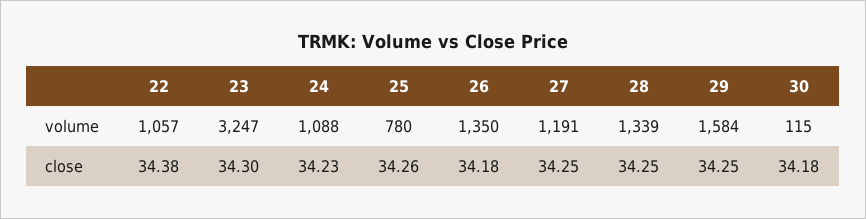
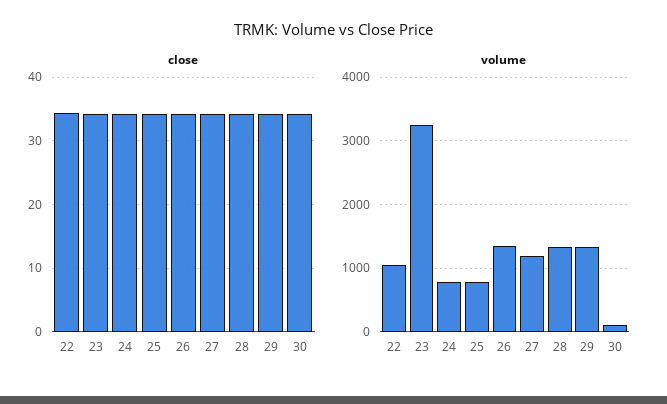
  {
    "volume": {
      "22": 1057,
      "23": 3247,
-     "24": 1088,
+     "24": 800,
      "25": 780,
      "26": 1350,
      "27": 1191,
      "28": 1339,
-     "29": 1584,
+     "29": 1300,
      "30": 115
    },
    "close": {
      "22": 34.38,
      "23": 34.3,
      "24": 34.23,
      "25": 34.26,
      "26": 34.18,
      "27": 34.25,
      "28": 34.25,
      "29": 34.25,
      "30": 34.18
    }
  }

